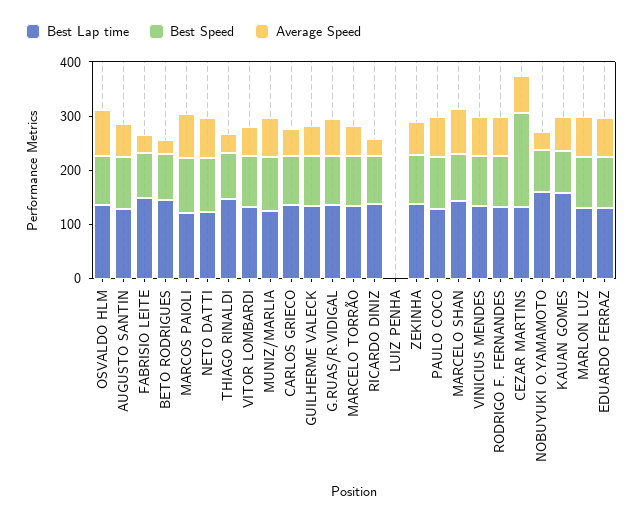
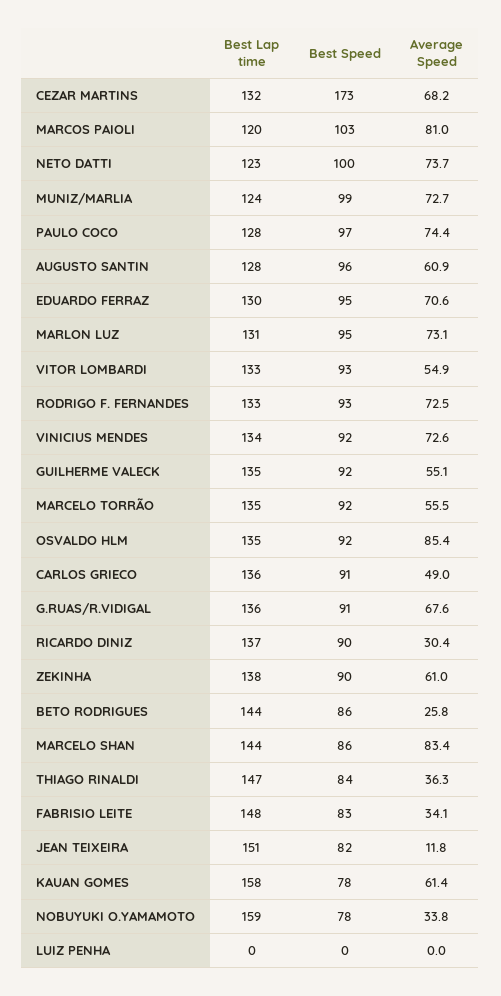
  {
    "Best Lap time": {
      "OSVALDO HLM": 135,
      "AUGUSTO SANTIN": 128,
      "FABRISIO LEITE": 148,
      "BETO RODRIGUES": 144,
      "MARCOS PAIOLI": 120,
      "NETO DATTI": 123,
      "THIAGO RINALDI": 147,
      "VITOR LOMBARDI": 133,
      "MUNIZ/MARLIA": 124,
      "CARLOS GRIECO": 136,
      "GUILHERME VALECK": 135,
      "G.RUAS/R.VIDIGAL": 136,
      "MARCELO TORRÃO": 135,
      "RICARDO DINIZ": 137,
      "LUIZ PENHA": 0,
      "ZEKINHA": 138,
      "PAULO COCO": 128,
      "MARCELO SHAN": 144,
      "VINICIUS MENDES": 134,
      "RODRIGO F. FERNANDES": 133,
      "CEZAR MARTINS": 132,
      "NOBUYUKI O.YAMAMOTO": 159,
      "KAUAN GOMES": 158,
      "MARLON LUZ": 131,
-     "EDUARDO FERRAZ": 130
+     "EDUARDO FERRAZ": 130,
+     "JEAN TEIXEIRA": 151
    },
    "Best Speed": {
      "OSVALDO HLM": 92,
      "AUGUSTO SANTIN": 96,
      "FABRISIO LEITE": 83,
      "BETO RODRIGUES": 86,
      "MARCOS PAIOLI": 103,
      "NETO DATTI": 100,
      "THIAGO RINALDI": 84,
      "VITOR LOMBARDI": 93,
      "MUNIZ/MARLIA": 99,
      "CARLOS GRIECO": 91,
      "GUILHERME VALECK": 92,
      "G.RUAS/R.VIDIGAL": 91,
      "MARCELO TORRÃO": 92,
      "RICARDO DINIZ": 90,
      "LUIZ PENHA": 0,
      "ZEKINHA": 90,
      "PAULO COCO": 97,
      "MARCELO SHAN": 86,
      "VINICIUS MENDES": 92,
      "RODRIGO F. FERNANDES": 93,
      "CEZAR MARTINS": 173,
      "NOBUYUKI O.YAMAMOTO": 78,
      "KAUAN GOMES": 78,
      "MARLON LUZ": 95,
-     "EDUARDO FERRAZ": 95
+     "EDUARDO FERRAZ": 95,
+     "JEAN TEIXEIRA": 82
    },
    "Average Speed": {
      "OSVALDO HLM": 85.4,
      "AUGUSTO SANTIN": 60.9,
      "FABRISIO LEITE": 34.1,
      "BETO RODRIGUES": 25.8,
      "MARCOS PAIOLI": 81,
      "NETO DATTI": 73.7,
      "THIAGO RINALDI": 36.3,
      "VITOR LOMBARDI": 54.9,
      "MUNIZ/MARLIA": 72.7,
      "CARLOS GRIECO": 49,
      "GUILHERME VALECK": 55.1,
      "G.RUAS/R.VIDIGAL": 67.6,
      "MARCELO TORRÃO": 55.5,
      "RICARDO DINIZ": 30.4,
      "LUIZ PENHA": 0,
      "ZEKINHA": 61,
      "PAULO COCO": 74.4,
      "MARCELO SHAN": 83.4,
      "VINICIUS MENDES": 72.6,
      "RODRIGO F. FERNANDES": 72.5,
      "CEZAR MARTINS": 68.2,
      "NOBUYUKI O.YAMAMOTO": 33.8,
      "KAUAN GOMES": 61.4,
      "MARLON LUZ": 73.1,
-     "EDUARDO FERRAZ": 70.6
+     "EDUARDO FERRAZ": 70.6,
+     "JEAN TEIXEIRA": 11.8
    }
  }

